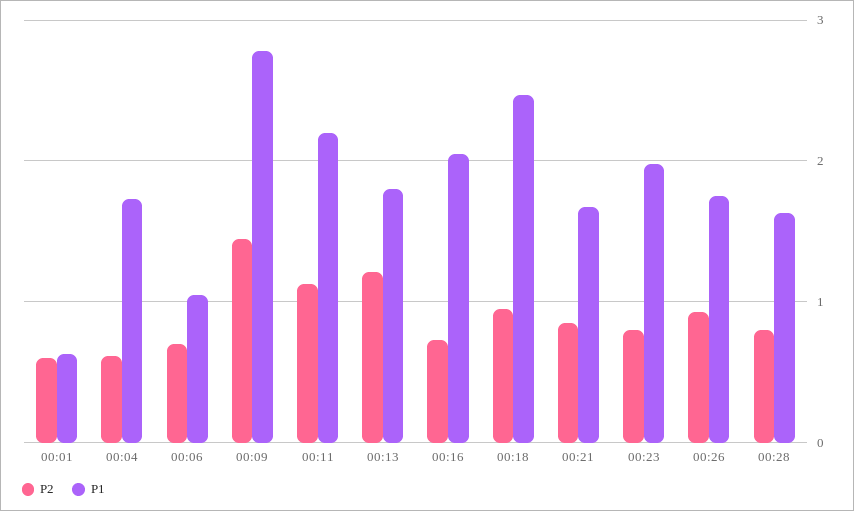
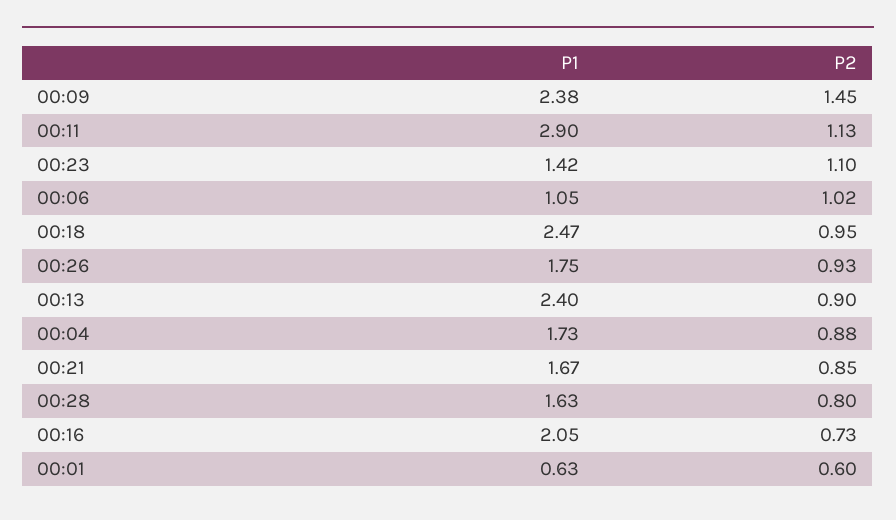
  {
    "P2": {
      "00:01": 0.6,
-     "00:04": 0.6,
+     "00:04": 0.88,
-     "00:06": 0.7,
+     "00:06": 1.02,
      "00:09": 1.45,
      "00:11": 1.13,
-     "00:13": 1.2,
+     "00:13": 0.9,
      "00:16": 0.73,
      "00:18": 0.95,
      "00:21": 0.85,
-     "00:23": 0.8,
+     "00:23": 1.1,
      "00:26": 0.93,
      "00:28": 0.8
    },
    "P1": {
      "00:01": 0.63,
      "00:04": 1.73,
      "00:06": 1.05,
-     "00:09": 2.8,
+     "00:09": 2.38,
-     "00:11": 2.2,
+     "00:11": 2.9,
-     "00:13": 1.8,
+     "00:13": 2.4,
      "00:16": 2.05,
      "00:18": 2.47,
      "00:21": 1.67,
-     "00:23": 2,
+     "00:23": 1.42,
      "00:26": 1.75,
      "00:28": 1.63
    }
  }

